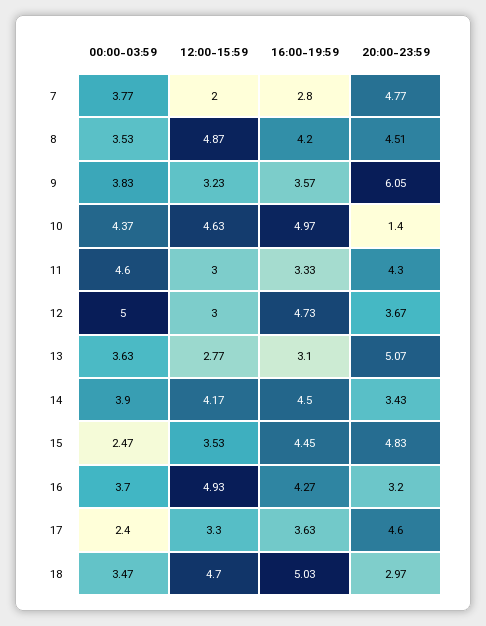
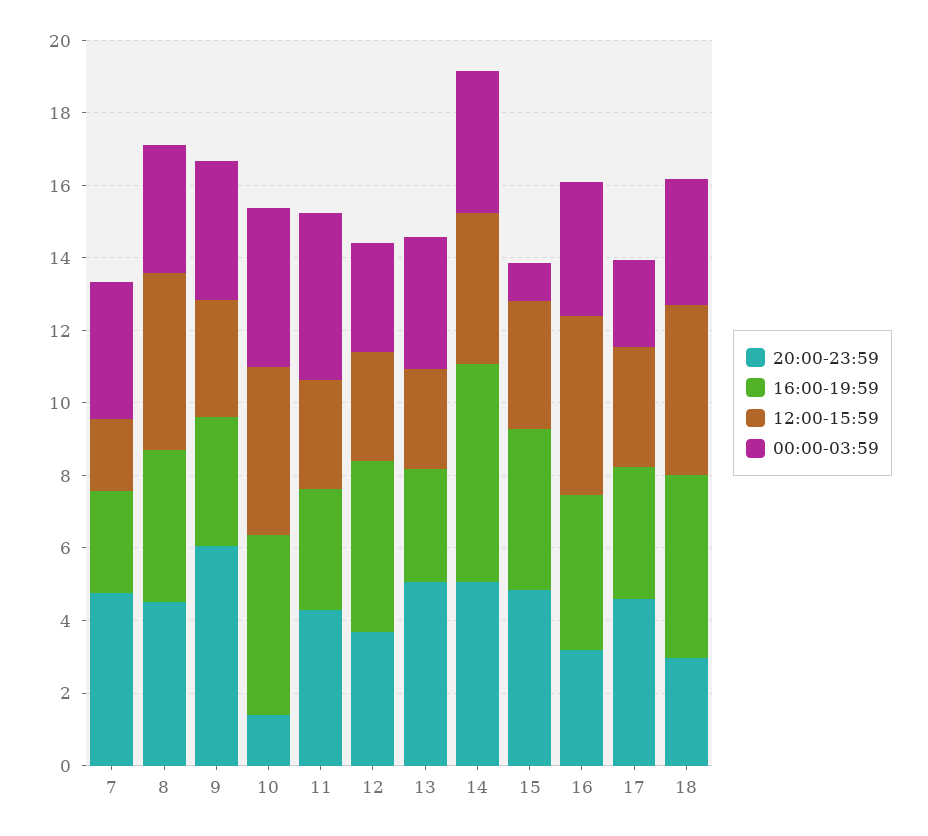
  {
    "00:00-03:59": {
      "7": 3.77,
      "8": 3.53,
      "9": 3.83,
      "10": 4.37,
      "11": 4.6,
-     "12": 5,
+     "12": 3,
      "13": 3.63,
      "14": 3.9,
-     "15": 2.47,
+     "15": 1,
      "16": 3.7,
      "17": 2.4,
      "18": 3.47
    },
    "12:00-15:59": {
      "7": 2,
      "8": 4.87,
      "9": 3.23,
      "10": 4.63,
      "11": 3,
      "12": 3,
      "13": 2.77,
      "14": 4.17,
      "15": 3.53,
      "16": 4.93,
      "17": 3.3,
      "18": 4.7
    },
    "16:00-19:59": {
      "7": 2.8,
      "8": 4.2,
      "9": 3.57,
      "10": 4.97,
      "11": 3.33,
      "12": 4.73,
      "13": 3.1,
-     "14": 4.5,
+     "14": 6,
      "15": 4.45,
      "16": 4.27,
      "17": 3.63,
      "18": 5.03
    },
    "20:00-23:59": {
      "7": 4.77,
      "8": 4.51,
      "9": 6.05,
      "10": 1.4,
      "11": 4.3,
      "12": 3.67,
      "13": 5.07,
-     "14": 3.43,
+     "14": 5,
      "15": 4.83,
      "16": 3.2,
      "17": 4.6,
      "18": 2.97
    }
  }

